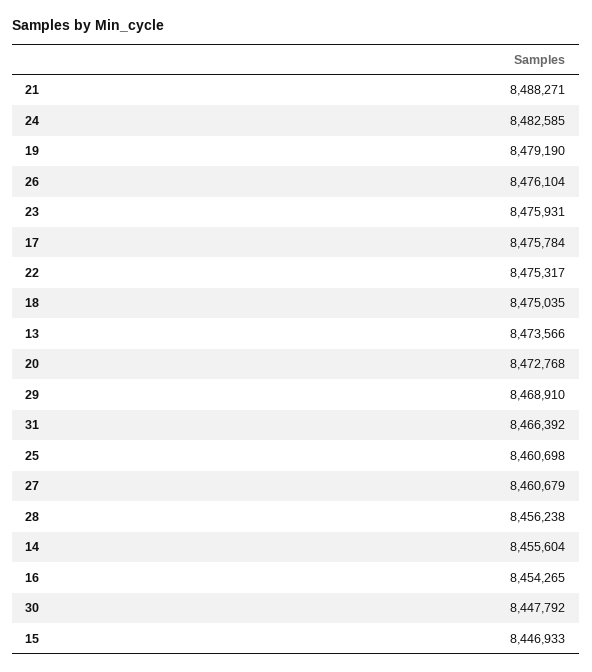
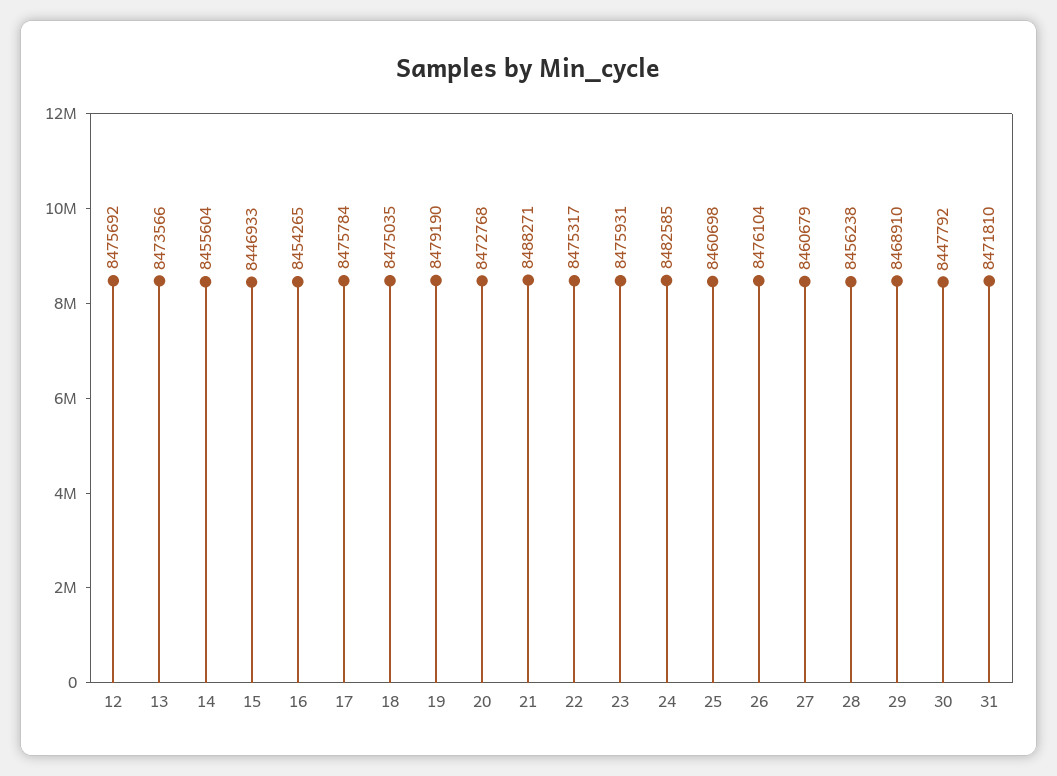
  {
    "21": 8488271,
    "24": 8482585,
    "19": 8479190,
    "26": 8476104,
    "23": 8475931,
    "17": 8475784,
    "22": 8475317,
    "18": 8475035,
    "13": 8473566,
    "20": 8472768,
    "29": 8468910,
-   "31": 8466392,
+   "31": 8471810,
    "25": 8460698,
    "27": 8460679,
    "28": 8456238,
    "14": 8455604,
    "16": 8454265,
    "30": 8447792,
-   "15": 8446933
+   "15": 8446933,
+   "12": 8475692
  }

